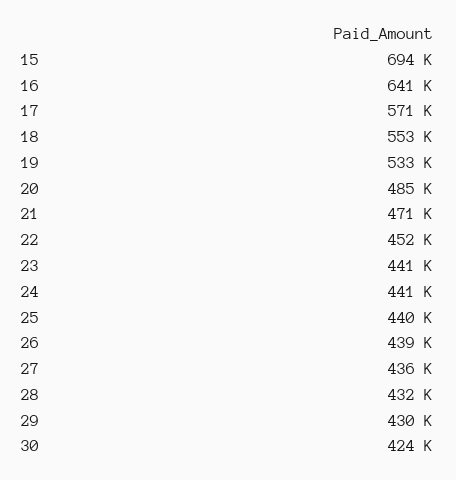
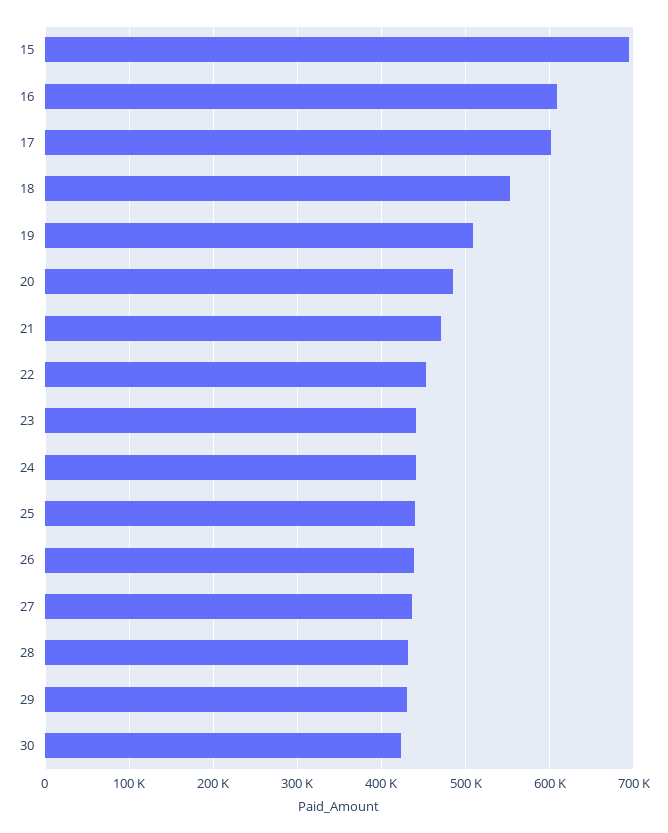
  {
    "15": 694000,
-   "16": 641000,
+   "16": 610000,
-   "17": 571000,
+   "17": 600000,
    "18": 553000,
-   "19": 533000,
+   "19": 510000,
    "20": 485000,
    "21": 471000,
    "22": 452000,
    "23": 441000,
    "24": 441000,
    "25": 440000,
    "26": 439000,
    "27": 436000,
    "28": 432000,
    "29": 430000,
    "30": 424000
  }

